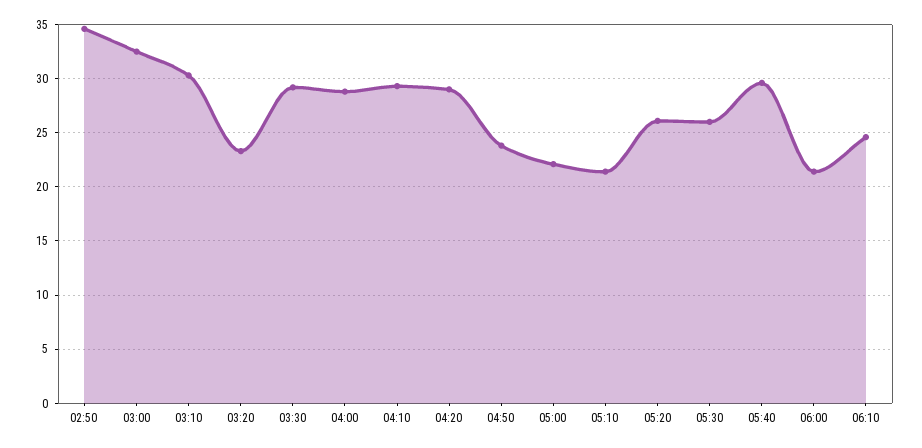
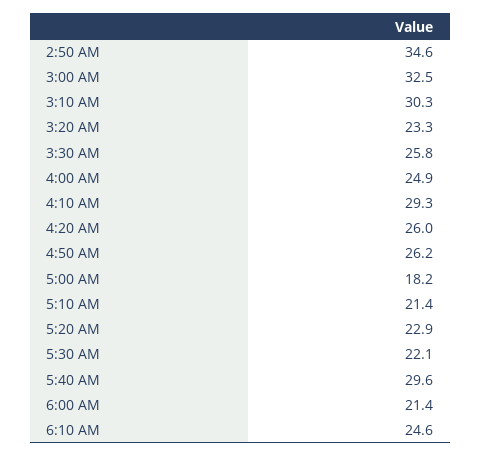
  {
    "02:50": 34.6,
    "03:00": 32.5,
    "03:10": 30.3,
    "03:20": 23.3,
-   "03:30": 29,
+   "03:30": 25.8,
-   "04:00": 29,
+   "04:00": 24.9,
    "04:10": 29.3,
-   "04:20": 29,
+   "04:20": 26,
-   "04:50": 24,
+   "04:50": 26.2,
-   "05:00": 22,
+   "05:00": 18.2,
    "05:10": 21.4,
-   "05:20": 26,
+   "05:20": 22.9,
-   "05:30": 26,
+   "05:30": 22.1,
    "05:40": 29.6,
    "06:00": 21.4,
    "06:10": 24.6
  }

